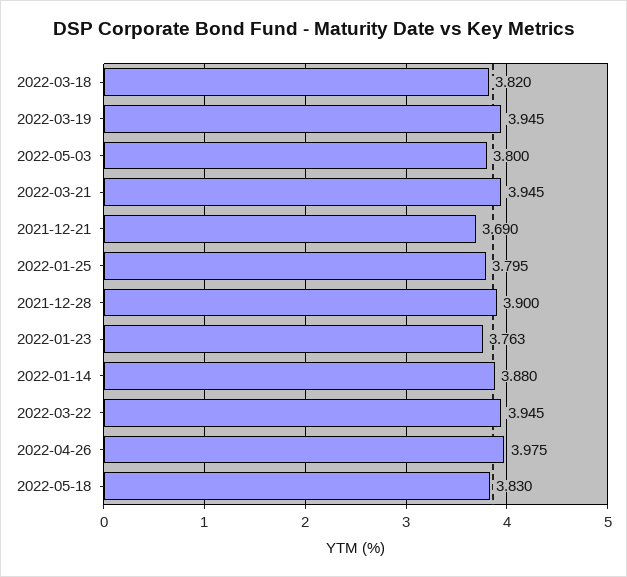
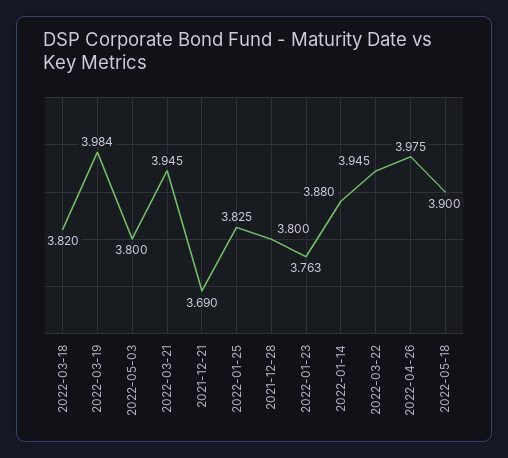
  {
    "2022-03-18": 3.82,
-   "2022-03-19": 3.945,
+   "2022-03-19": 3.984,
    "2022-05-03": 3.8,
    "2022-03-21": 3.945,
    "2021-12-21": 3.69,
-   "2022-01-25": 3.795,
+   "2022-01-25": 3.825,
-   "2021-12-28": 3.9,
+   "2021-12-28": 3.8,
    "2022-01-23": 3.763,
    "2022-01-14": 3.88,
    "2022-03-22": 3.945,
    "2022-04-26": 3.975,
-   "2022-05-18": 3.83
+   "2022-05-18": 3.9
  }

